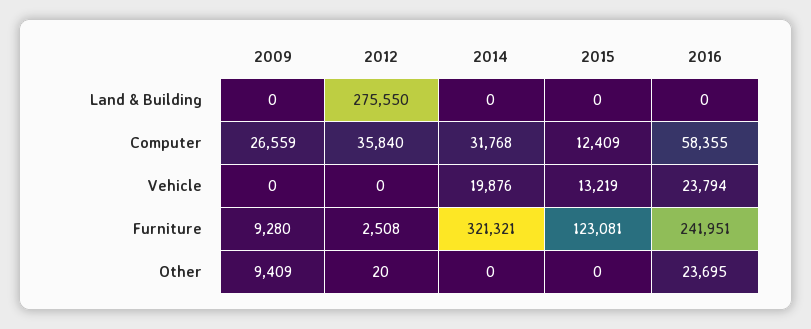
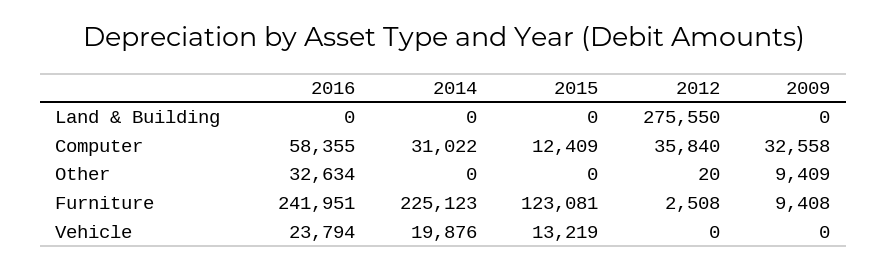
  {
    "2009": {
      "Land & Building": 0,
-     "Computer": 26559,
+     "Computer": 32558,
      "Vehicle": 0,
-     "Furniture": 9280,
+     "Furniture": 9408,
      "Other": 9409
    },
    "2012": {
      "Land & Building": 275550,
      "Computer": 35840,
      "Vehicle": 0,
      "Furniture": 2508,
      "Other": 20
    },
    "2014": {
      "Land & Building": 0,
-     "Computer": 31768,
+     "Computer": 31022,
      "Vehicle": 19876,
-     "Furniture": 321321,
+     "Furniture": 225123,
      "Other": 0
    },
    "2015": {
      "Land & Building": 0,
      "Computer": 12409,
      "Vehicle": 13219,
      "Furniture": 123081,
      "Other": 0
    },
    "2016": {
      "Land & Building": 0,
      "Computer": 58355,
      "Vehicle": 23794,
      "Furniture": 241951,
-     "Other": 23695
+     "Other": 32634
    }
  }

